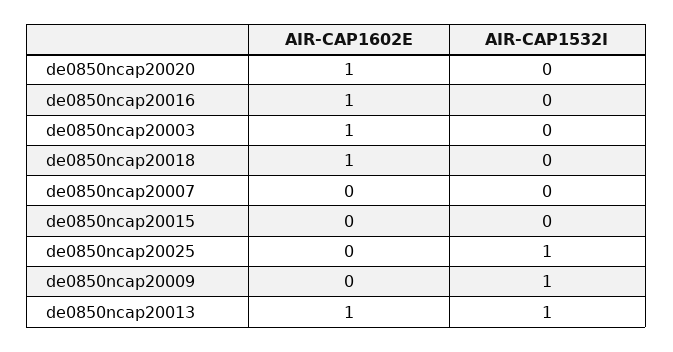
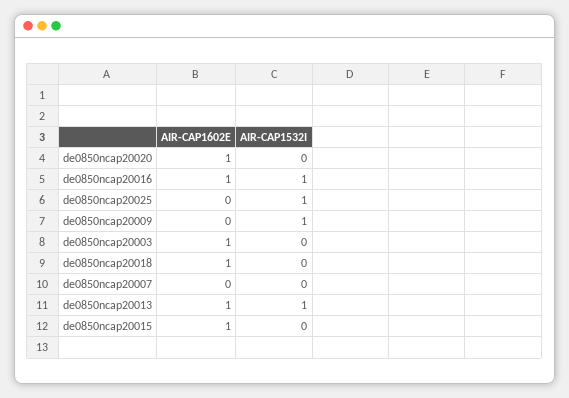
  {
    "AIR-CAP1602E": {
      "de0850ncap20020": 1,
      "de0850ncap20016": 1,
      "de0850ncap20003": 1,
      "de0850ncap20018": 1,
      "de0850ncap20007": 0,
-     "de0850ncap20015": 0,
+     "de0850ncap20015": 1,
      "de0850ncap20025": 0,
      "de0850ncap20009": 0,
      "de0850ncap20013": 1
    },
    "AIR-CAP1532I": {
      "de0850ncap20020": 0,
-     "de0850ncap20016": 0,
+     "de0850ncap20016": 1,
      "de0850ncap20003": 0,
      "de0850ncap20018": 0,
      "de0850ncap20007": 0,
      "de0850ncap20015": 0,
      "de0850ncap20025": 1,
      "de0850ncap20009": 1,
      "de0850ncap20013": 1
    }
  }

